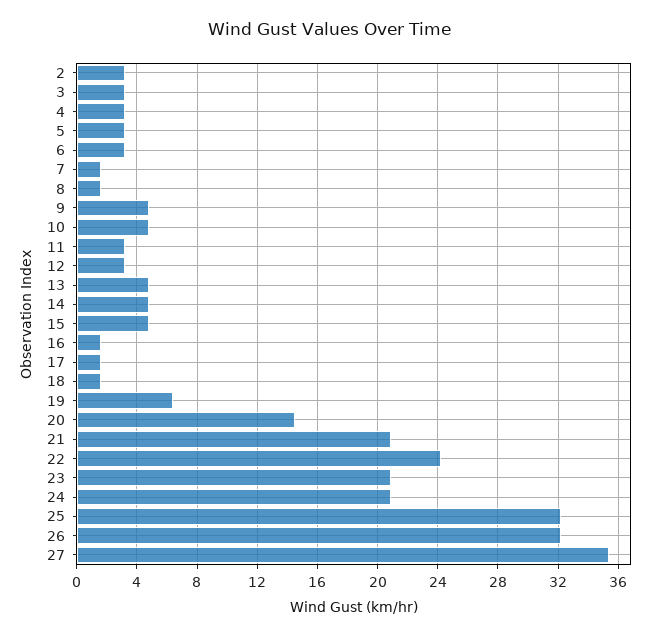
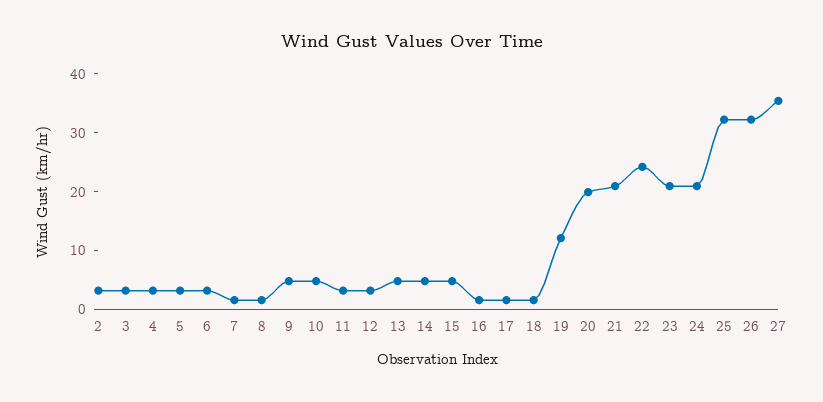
  {
    "2": 3,
    "3": 3,
    "4": 3,
    "5": 3,
    "6": 3,
    "7": 1.5,
    "8": 1.5,
    "9": 5,
    "10": 5,
    "11": 3,
    "12": 3,
    "13": 5,
    "14": 5,
    "15": 5,
    "16": 1.5,
    "17": 1.5,
    "18": 1.5,
-   "19": 6.5,
+   "19": 12,
-   "20": 14.5,
+   "20": 20,
    "21": 21,
    "22": 24,
    "23": 21,
    "24": 21,
    "25": 32,
    "26": 32,
    "27": 35.5
  }

